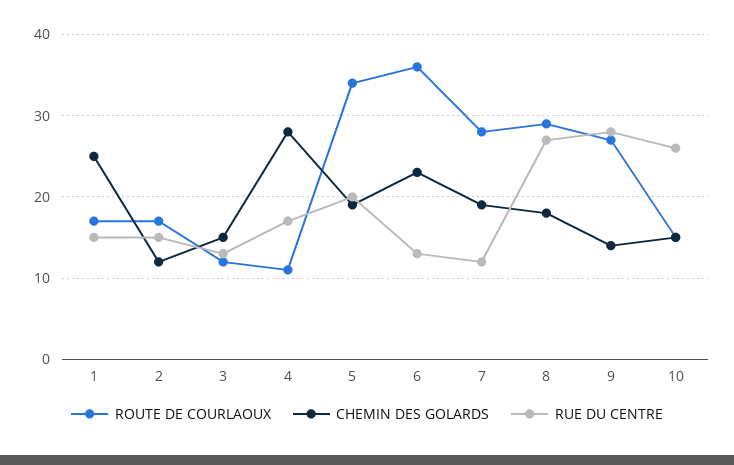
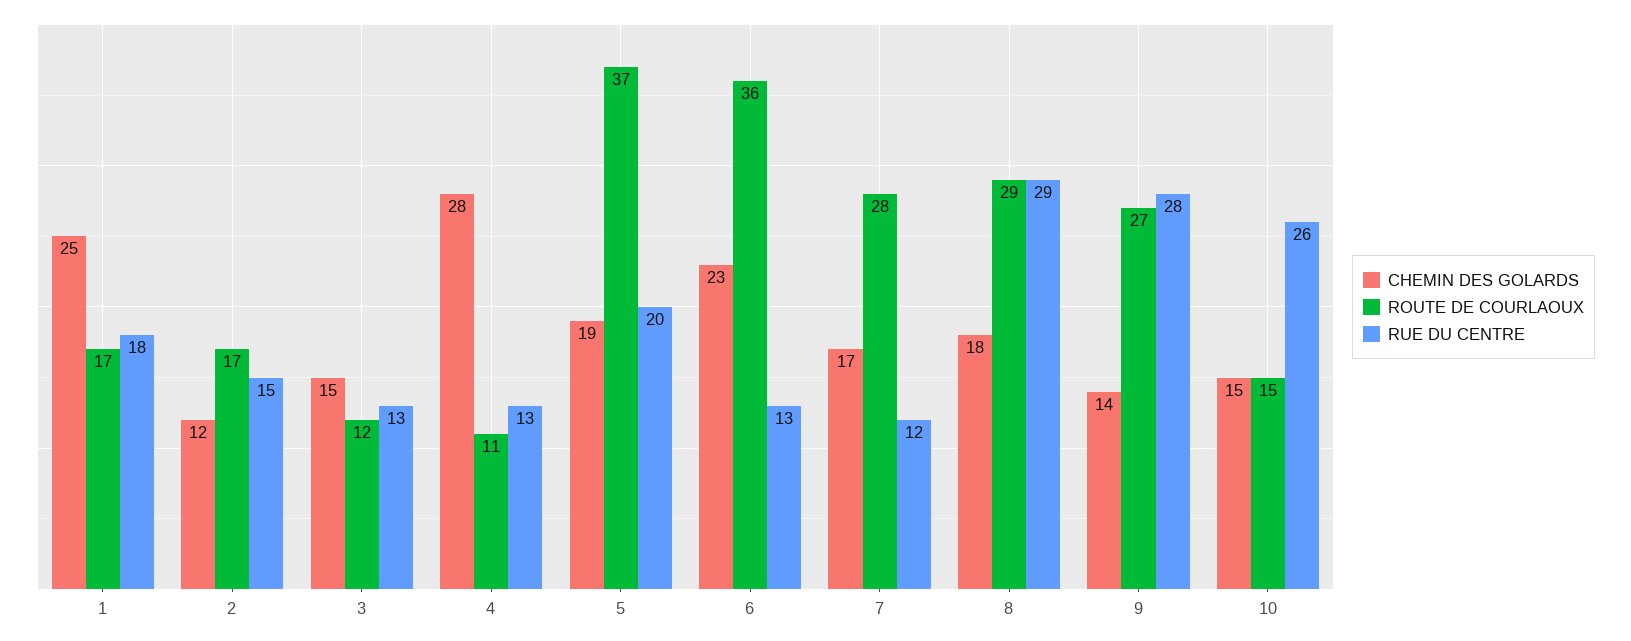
  {
    "ROUTE DE COURLAOUX": {
      "1": 17,
      "2": 17,
      "3": 12,
      "4": 11,
-     "5": 34,
+     "5": 37,
      "6": 36,
      "7": 28,
      "8": 29,
      "9": 27,
      "10": 15
    },
    "CHEMIN DES GOLARDS": {
      "1": 25,
      "2": 12,
      "3": 15,
      "4": 28,
      "5": 19,
      "6": 23,
-     "7": 19,
+     "7": 17,
      "8": 18,
      "9": 14,
      "10": 15
    },
    "RUE DU CENTRE": {
-     "1": 15,
+     "1": 18,
      "2": 15,
      "3": 13,
-     "4": 17,
+     "4": 13,
      "5": 20,
      "6": 13,
      "7": 12,
-     "8": 27,
+     "8": 29,
      "9": 28,
      "10": 26
    }
  }

